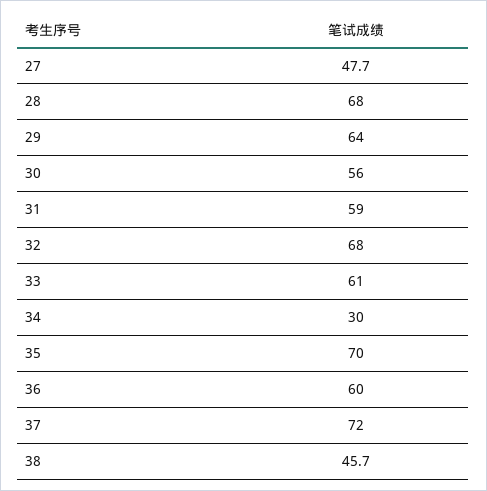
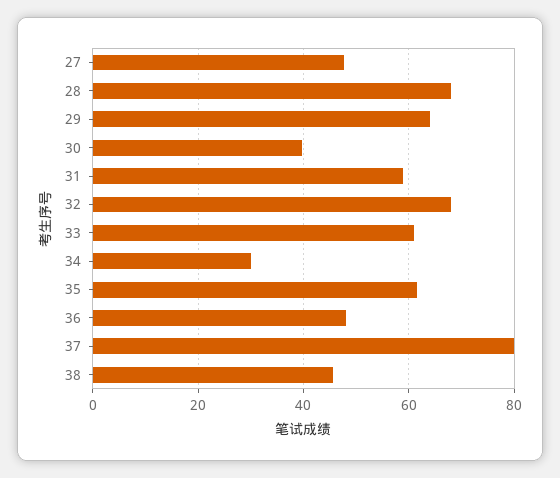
  {
    "27": 47.7,
    "28": 68,
    "29": 64,
-   "30": 56,
+   "30": 40,
    "31": 59,
    "32": 68,
    "33": 61,
    "34": 30,
-   "35": 70,
+   "35": 62,
-   "36": 60,
+   "36": 48,
-   "37": 72,
+   "37": 80,
    "38": 45.7
  }

